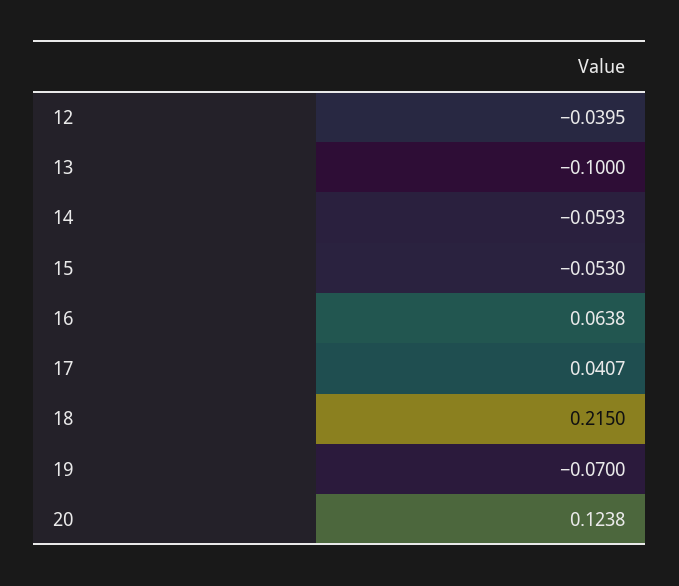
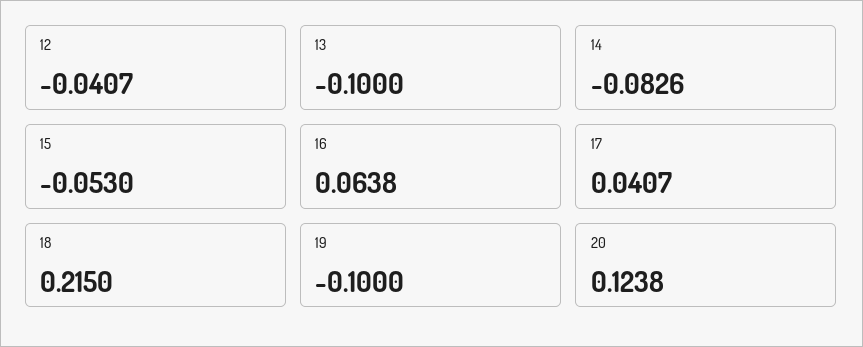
  {
-   "12": -0.0395,
+   "12": -0.0407,
    "13": -0.1,
-   "14": -0.0593,
+   "14": -0.0826,
    "15": -0.053,
    "16": 0.0638,
    "17": 0.0407,
    "18": 0.215,
-   "19": -0.07,
+   "19": -0.1,
    "20": 0.1238
  }

